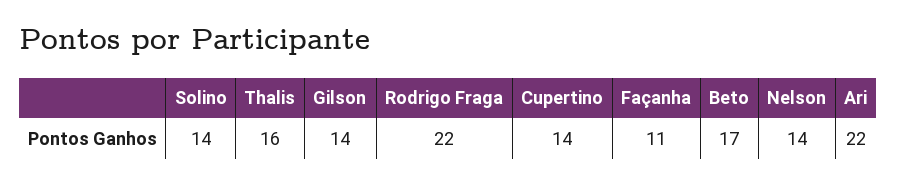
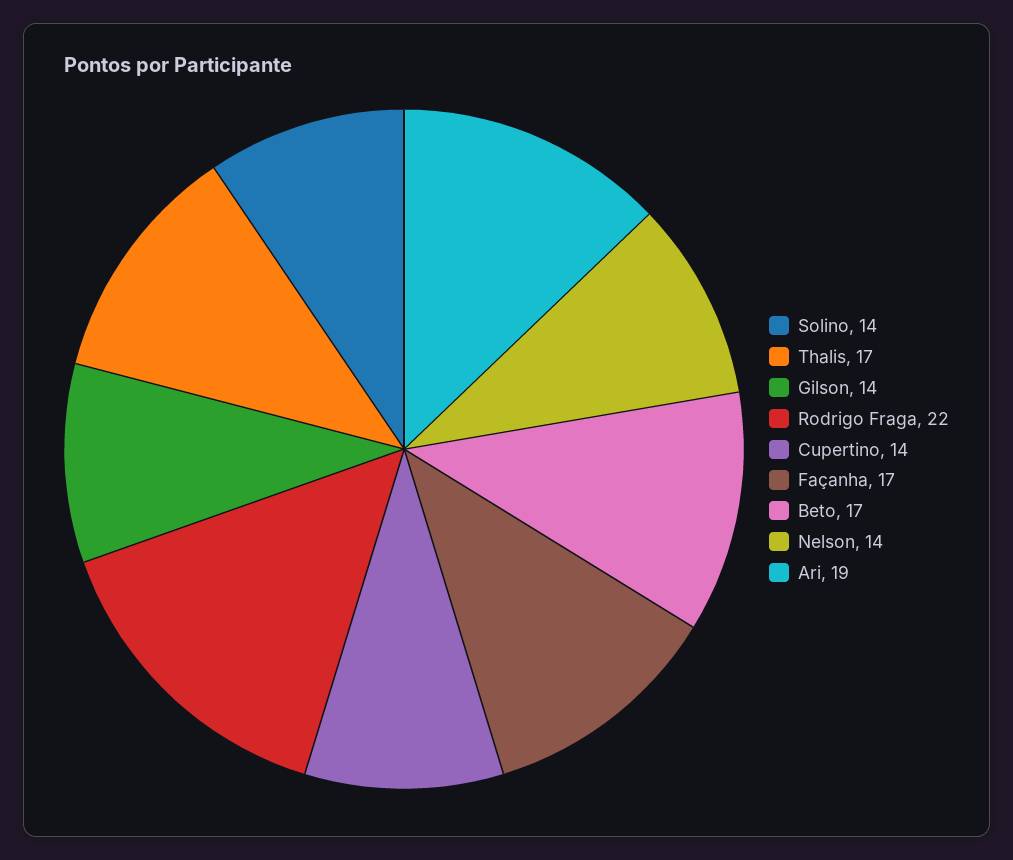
  {
    "Solino": 14,
-   "Thalis": 16,
+   "Thalis": 17,
    "Gilson": 14,
    "Rodrigo Fraga": 22,
    "Cupertino": 14,
-   "Façanha": 11,
+   "Façanha": 17,
    "Beto": 17,
    "Nelson": 14,
-   "Ari": 22
+   "Ari": 19
  }

